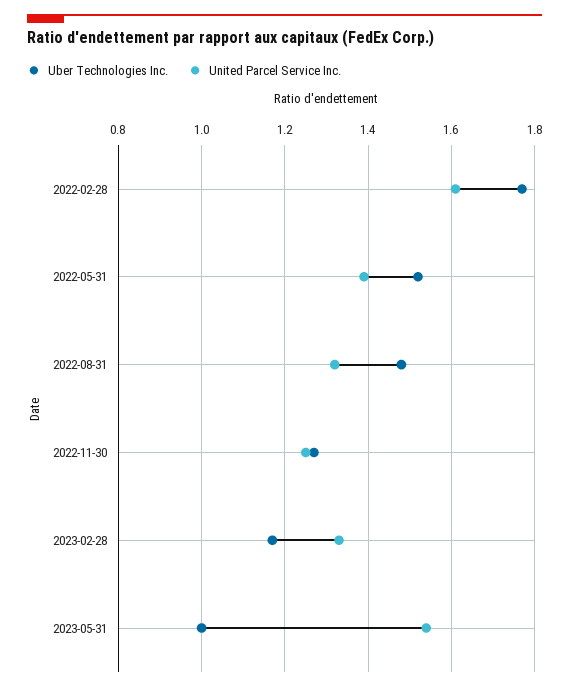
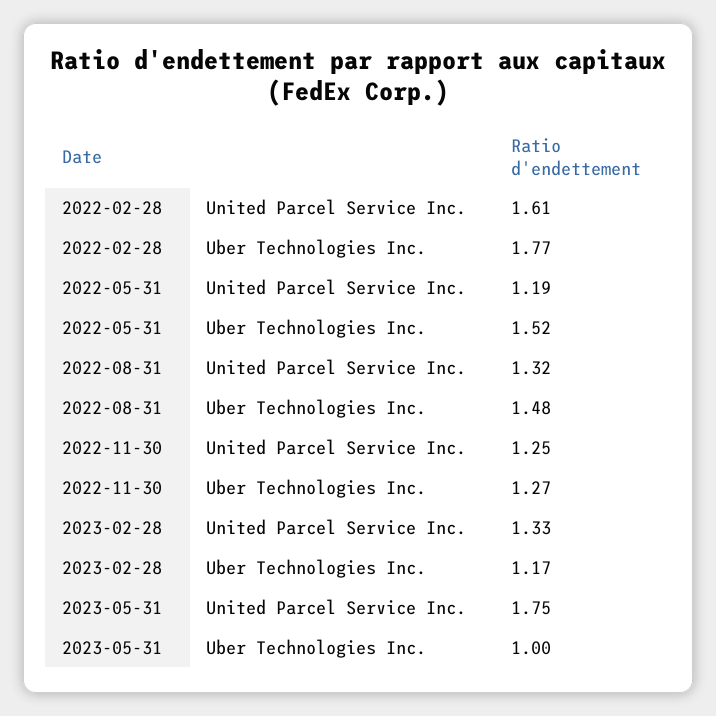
  {
    "Uber Technologies Inc.": {
      "2022-02-28": 1.77,
      "2022-05-31": 1.52,
      "2022-08-31": 1.48,
      "2022-11-30": 1.27,
      "2023-02-28": 1.17,
      "2023-05-31": 1
    },
    "United Parcel Service Inc.": {
      "2022-02-28": 1.61,
-     "2022-05-31": 1.4,
+     "2022-05-31": 1.19,
      "2022-08-31": 1.32,
      "2022-11-30": 1.25,
      "2023-02-28": 1.33,
-     "2023-05-31": 1.55
+     "2023-05-31": 1.75
    }
  }

